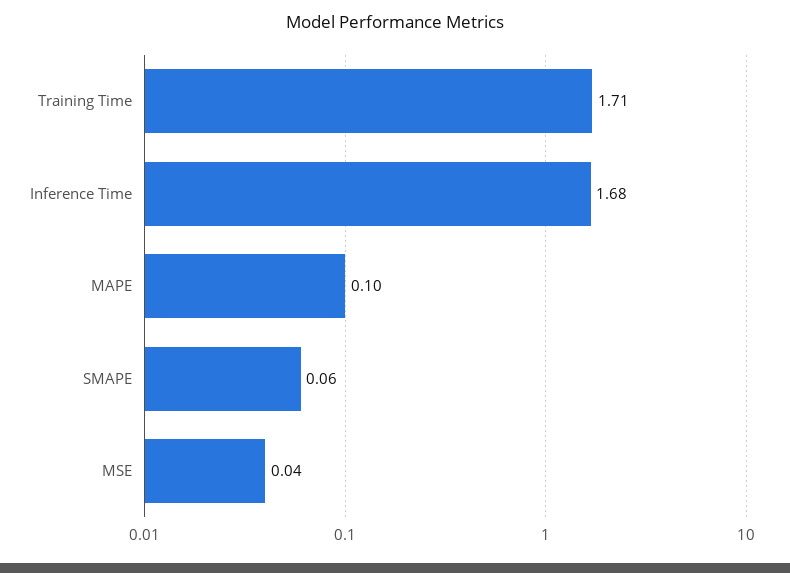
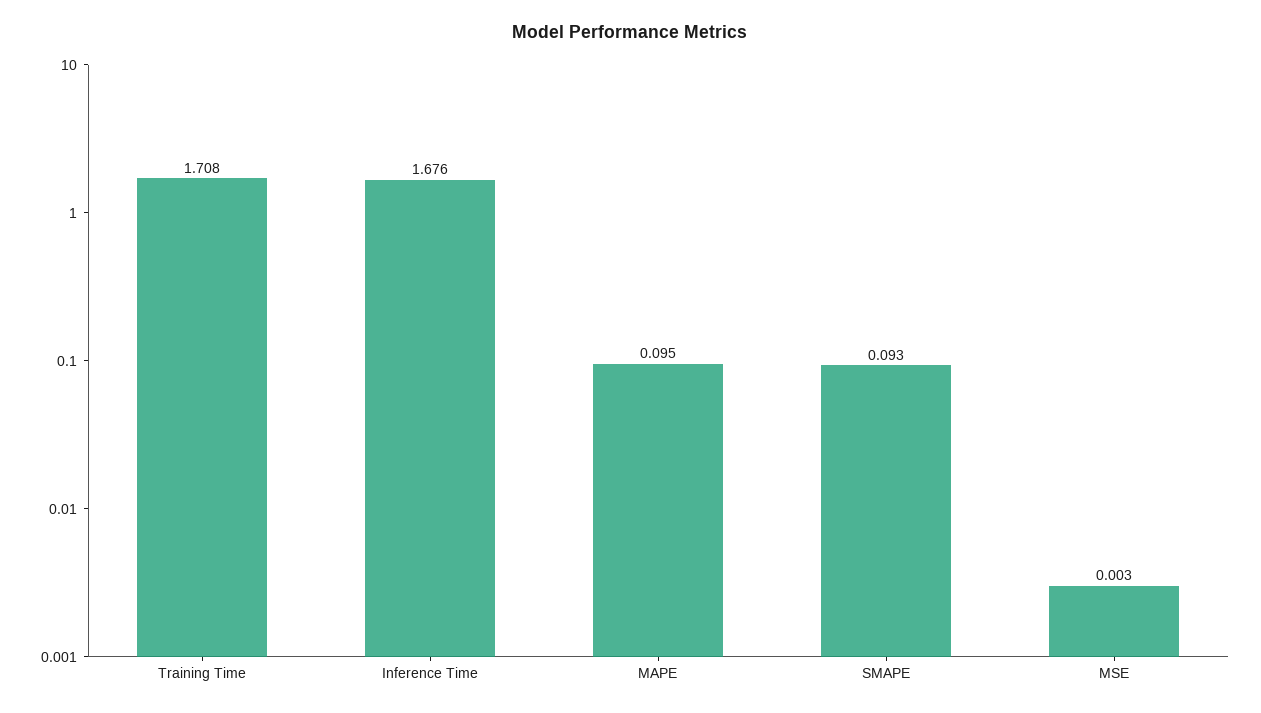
  {
    "Training Time": 1.708,
    "Inference Time": 1.676,
    "MAPE": 0.095,
-   "SMAPE": 0.06,
+   "SMAPE": 0.093,
-   "MSE": 0.04
+   "MSE": 0.003
  }

